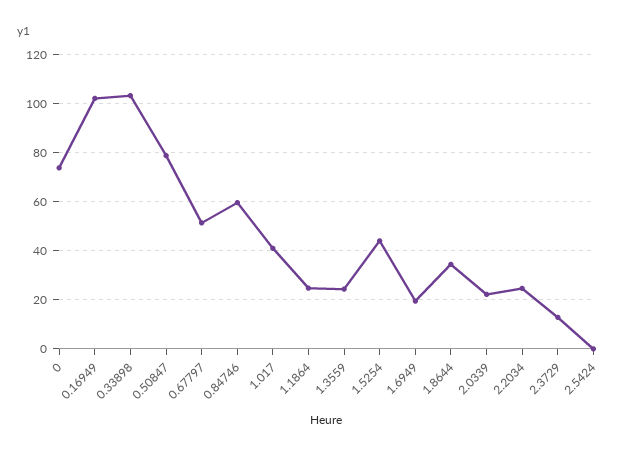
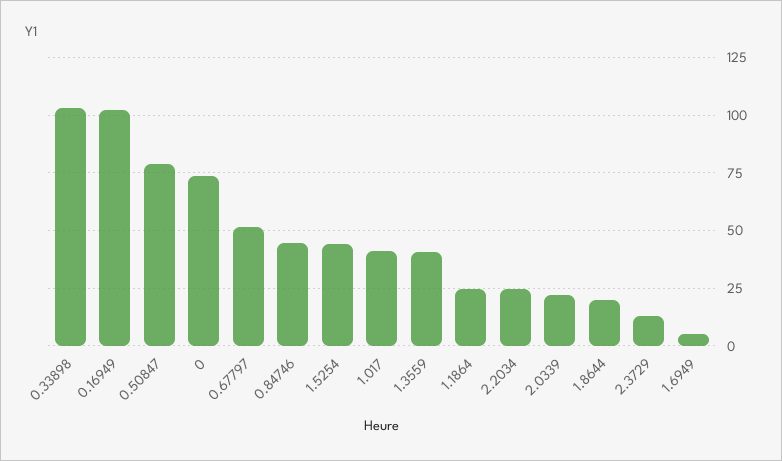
  {
    "0": 72.5,
    "0.16949": 102.5,
    "0.33898": 102.5,
    "0.50847": 77.5,
    "0.67797": 52.5,
-   "0.84746": 60,
+   "0.84746": 45,
    "1.017": 40,
    "1.1864": 25,
-   "1.3559": 25,
+   "1.3559": 40,
    "1.5254": 45,
-   "1.6949": 20,
+   "1.6949": 5,
-   "1.8644": 35,
+   "1.8644": 20,
    "2.0339": 22.5,
    "2.2034": 25,
-   "2.3729": 12.5,
+   "2.3729": 12.5
-   "2.5424": 0
  }

